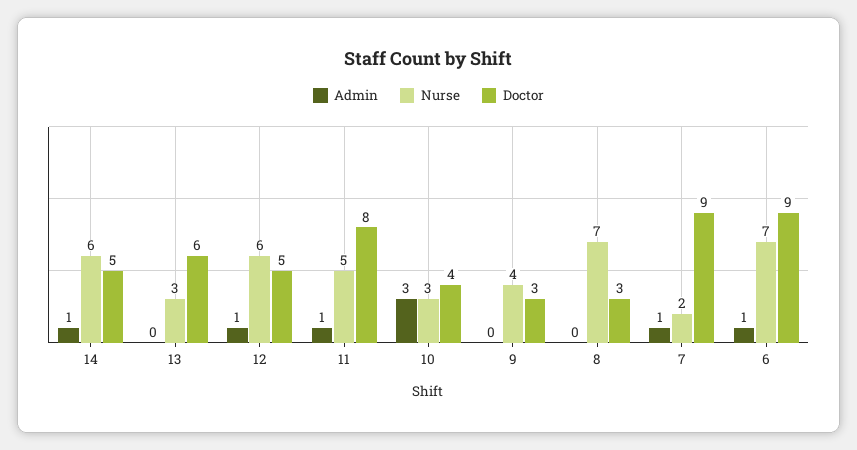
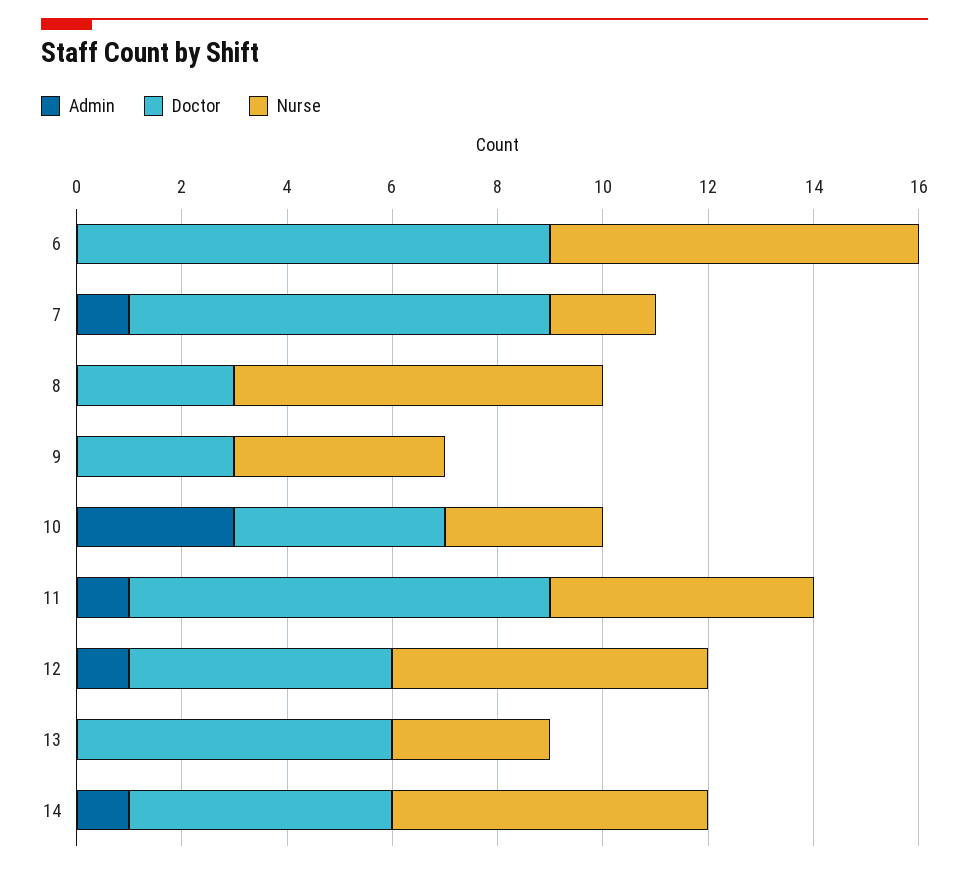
  {
    "Admin": {
      "14": 1,
      "13": 0,
      "12": 1,
      "11": 1,
      "10": 3,
      "9": 0,
      "8": 0,
      "7": 1,
-     "6": 1
+     "6": 0
    },
    "Nurse": {
      "14": 6,
      "13": 3,
      "12": 6,
      "11": 5,
      "10": 3,
      "9": 4,
      "8": 7,
      "7": 2,
      "6": 7
    },
    "Doctor": {
      "14": 5,
      "13": 6,
      "12": 5,
      "11": 8,
      "10": 4,
      "9": 3,
      "8": 3,
-     "7": 9,
+     "7": 8,
      "6": 9
    }
  }

